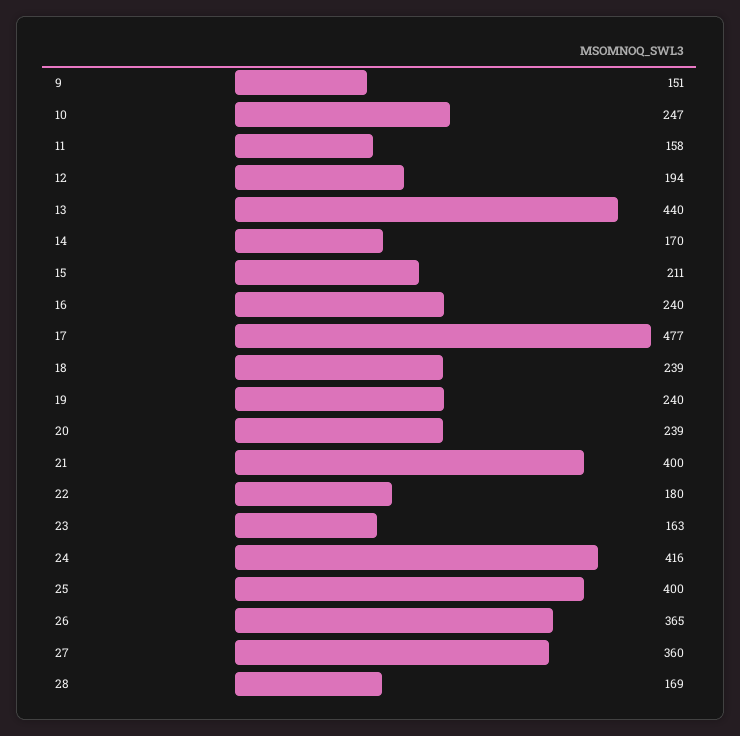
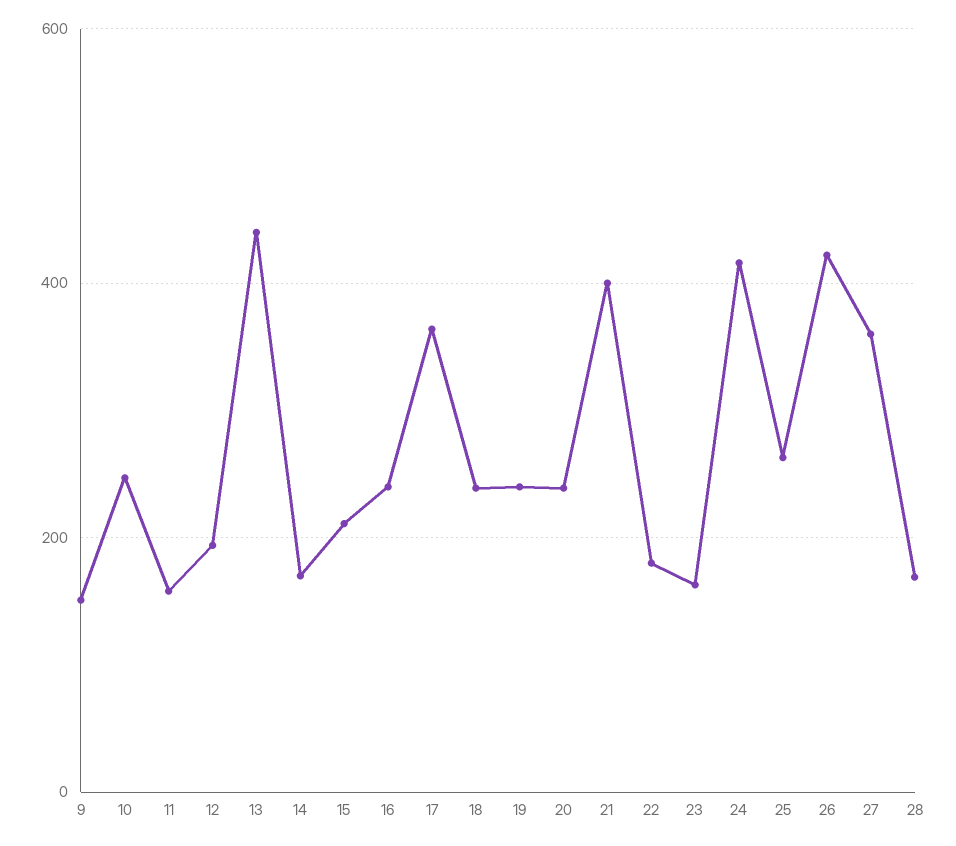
  {
    "9": 151,
    "10": 247,
    "11": 158,
    "12": 194,
    "13": 440,
    "14": 170,
    "15": 211,
    "16": 240,
-   "17": 477,
+   "17": 360,
    "18": 239,
    "19": 240,
    "20": 239,
    "21": 400,
    "22": 180,
    "23": 163,
    "24": 416,
-   "25": 400,
+   "25": 260,
-   "26": 365,
+   "26": 420,
    "27": 360,
    "28": 169
  }

